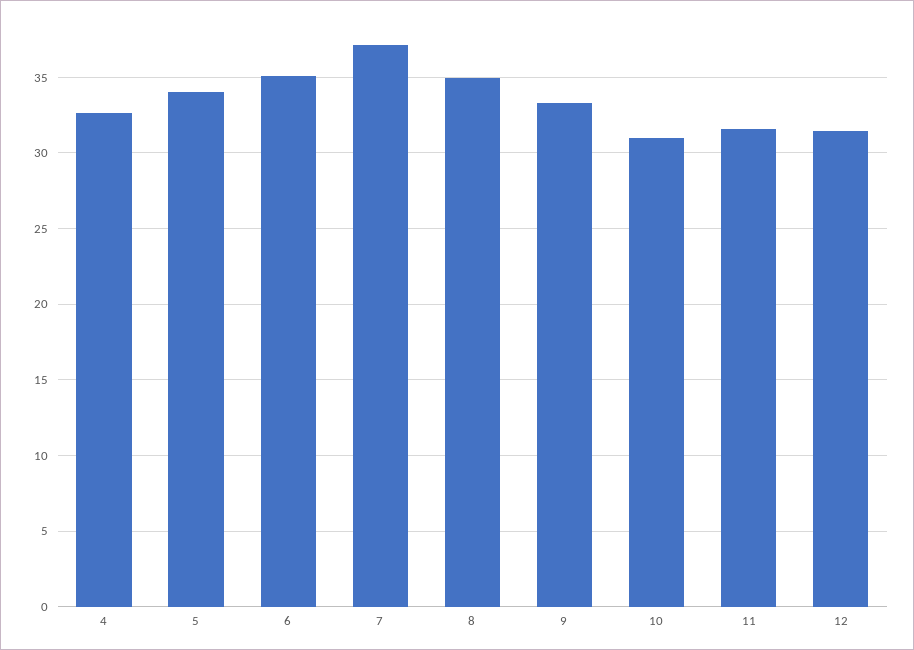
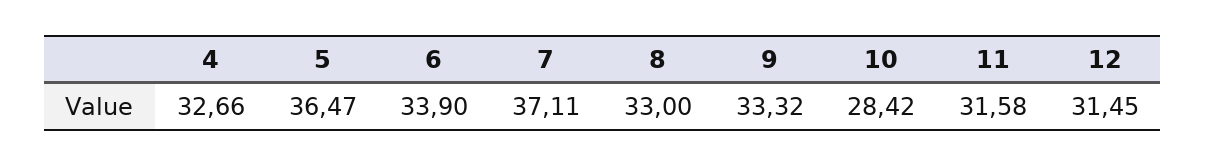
  {
    "4": 32.66,
-   "5": 34,
+   "5": 36.47,
-   "6": 35,
+   "6": 33.9,
    "7": 37.11,
-   "8": 35,
+   "8": 33,
    "9": 33.32,
-   "10": 31,
+   "10": 28.42,
    "11": 31.58,
    "12": 31.45
  }

